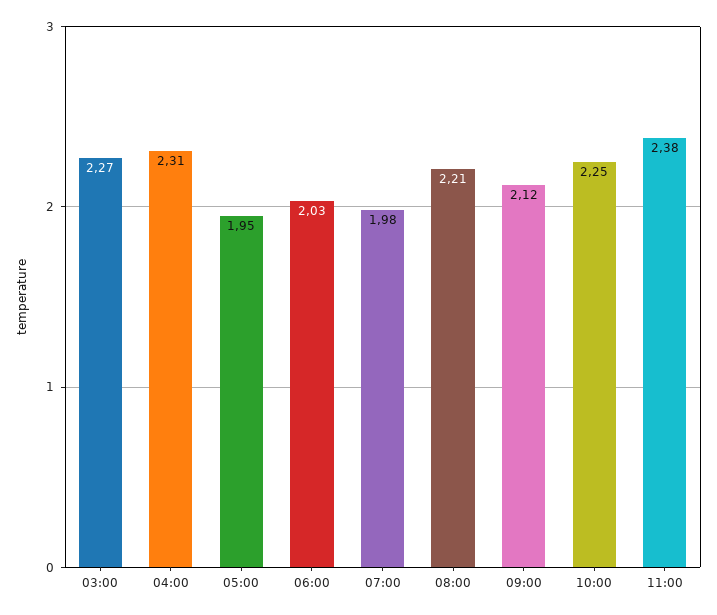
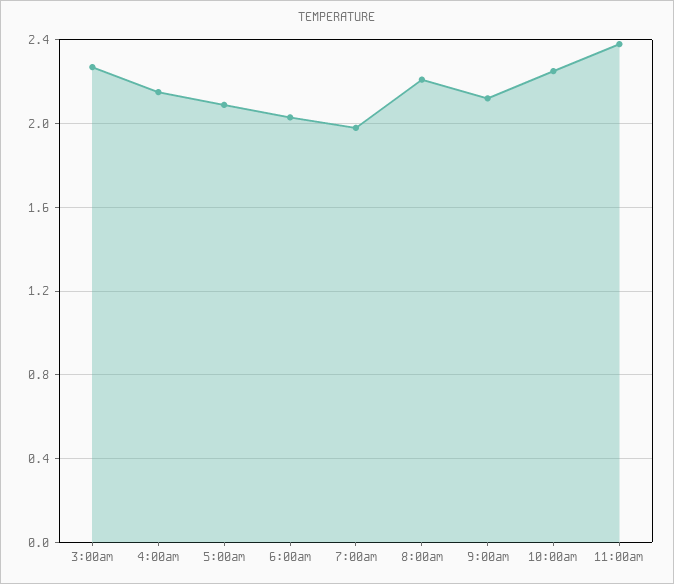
  {
    "03:00": 2.27,
-   "04:00": 2.31,
+   "04:00": 2.15,
-   "05:00": 1.95,
+   "05:00": 2.1,
    "06:00": 2.03,
    "07:00": 1.98,
    "08:00": 2.21,
    "09:00": 2.12,
    "10:00": 2.25,
    "11:00": 2.38
  }

